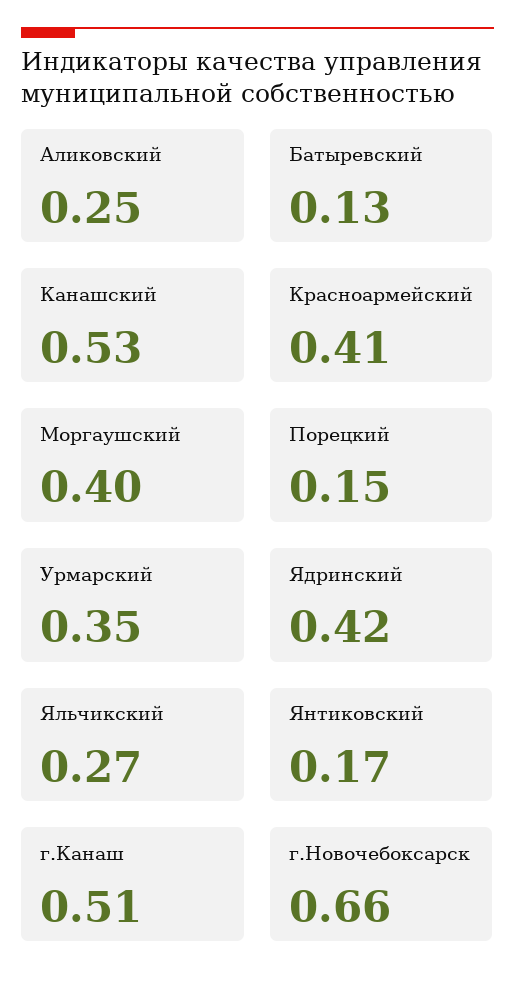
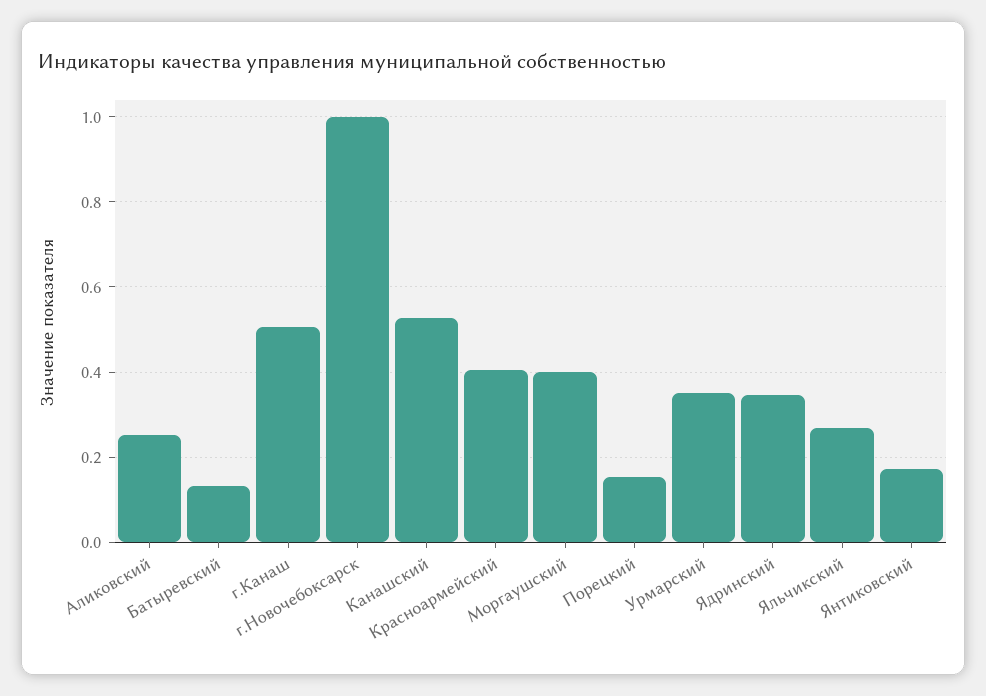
  {
    "Аликовский": 0.25,
    "Батыревский": 0.13,
    "Канашский": 0.53,
    "Красноармейский": 0.41,
    "Моргаушский": 0.4,
    "Порецкий": 0.15,
    "Урмарский": 0.35,
-   "Ядринский": 0.42,
+   "Ядринский": 0.34,
    "Яльчикский": 0.27,
    "Янтиковский": 0.17,
    "г.Канаш": 0.51,
-   "г.Новочебоксарск": 0.66
+   "г.Новочебоксарск": 1
  }

